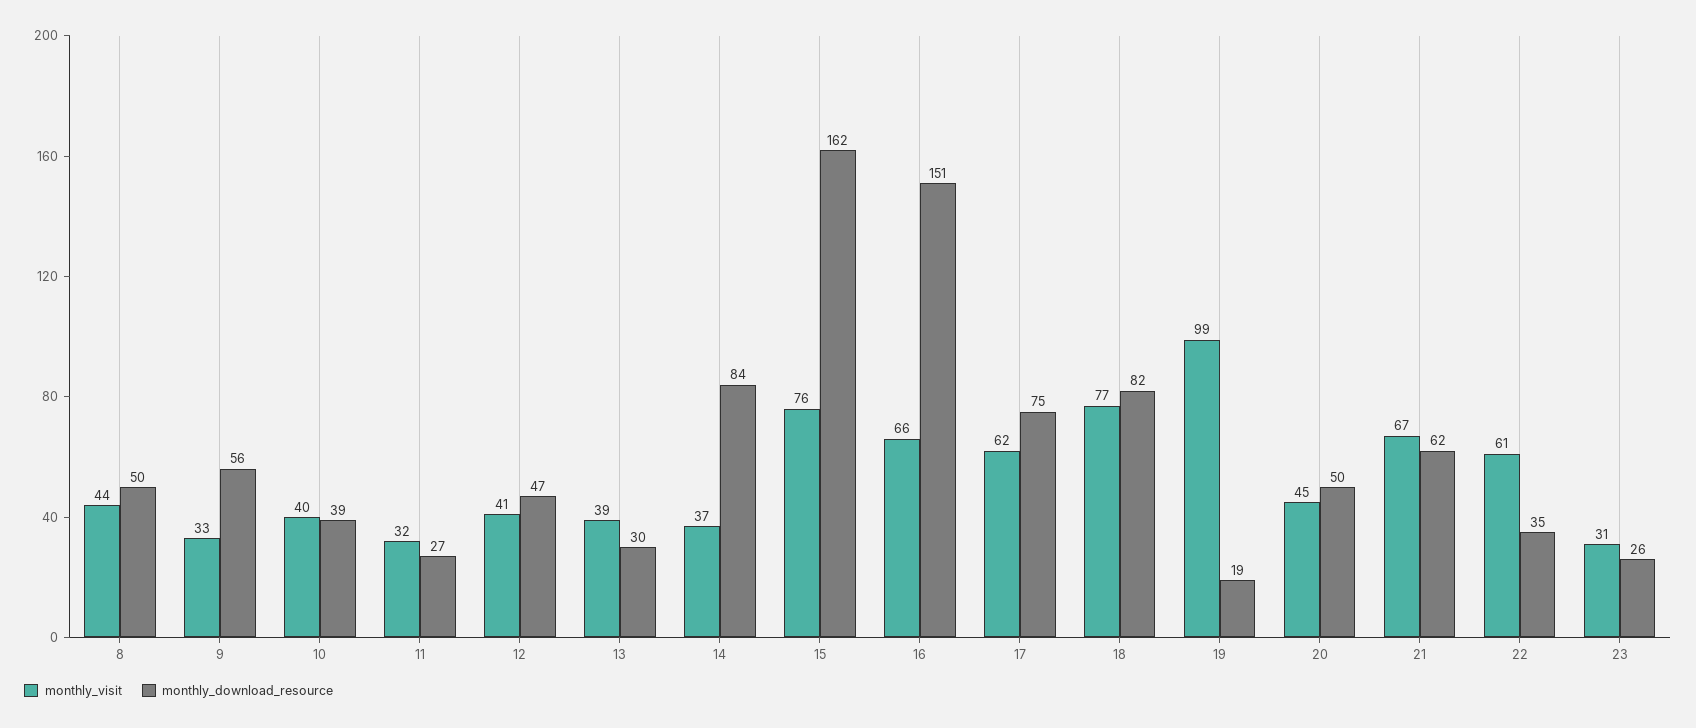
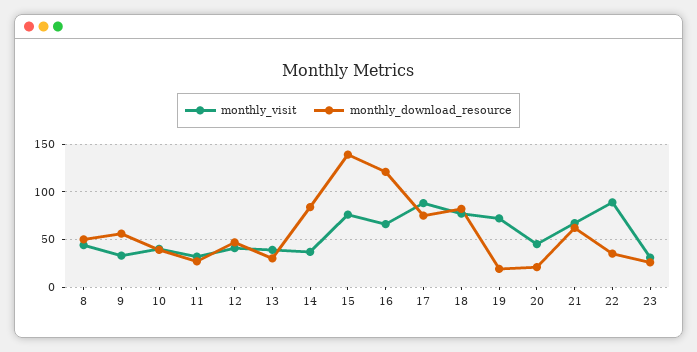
  {
    "monthly_visit": {
      "8": 44,
      "9": 33,
      "10": 40,
      "11": 32,
      "12": 41,
      "13": 39,
      "14": 37,
      "15": 76,
      "16": 66,
-     "17": 62,
+     "17": 90,
      "18": 77,
-     "19": 99,
+     "19": 70,
      "20": 45,
      "21": 67,
-     "22": 61,
+     "22": 90,
      "23": 31
    },
    "monthly_download_resource": {
      "8": 50,
      "9": 56,
      "10": 39,
      "11": 27,
      "12": 47,
      "13": 30,
      "14": 84,
-     "15": 162,
+     "15": 140,
-     "16": 151,
+     "16": 120,
      "17": 75,
      "18": 82,
      "19": 19,
-     "20": 50,
+     "20": 20,
      "21": 62,
      "22": 35,
      "23": 26
    }
  }

